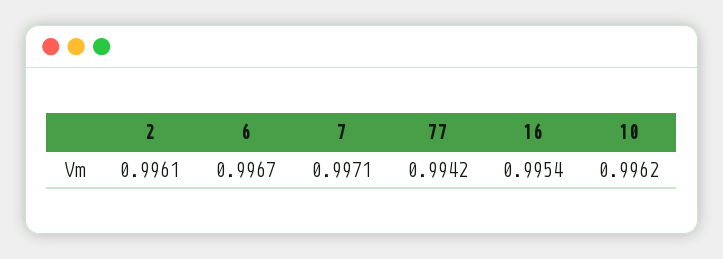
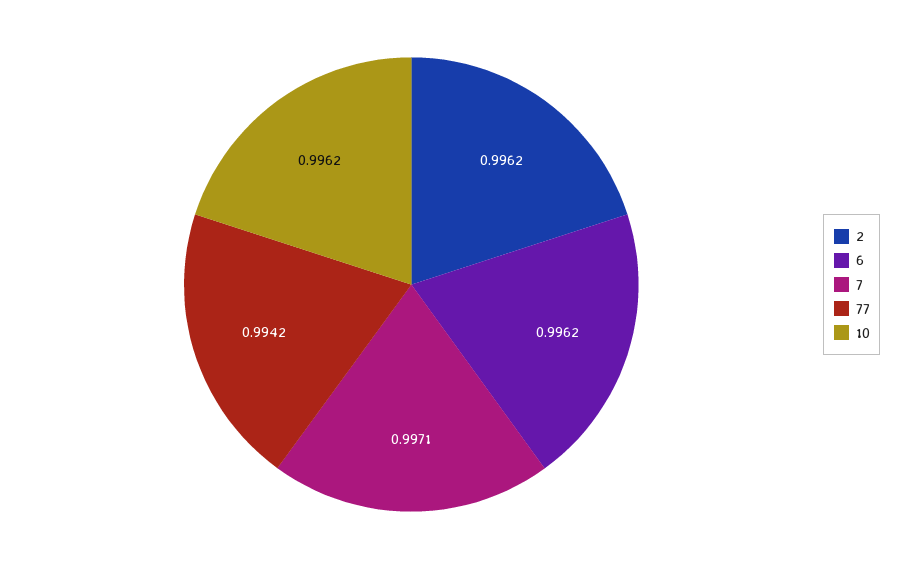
  {
-   "2": 0.9961,
+   "2": 0.9962,
-   "6": 0.9967,
+   "6": 0.9962,
    "7": 0.9971,
    "77": 0.9942,
-   "16": 0.9954,
    "10": 0.9962
  }

